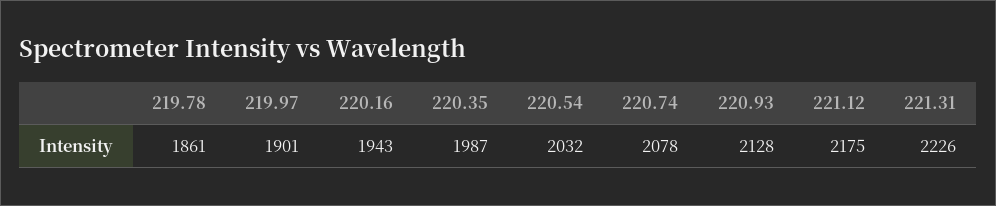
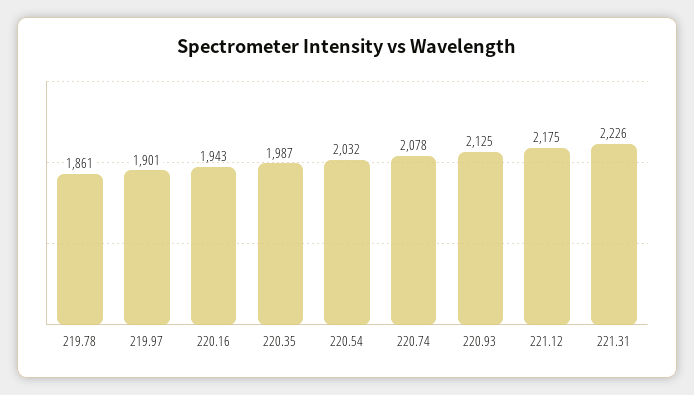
  {
    "219.78": 1861,
    "219.97": 1901,
    "220.16": 1943,
    "220.35": 1987,
    "220.54": 2032,
    "220.74": 2078,
-   "220.93": 2128,
+   "220.93": 2125,
    "221.12": 2175,
    "221.31": 2226
  }

